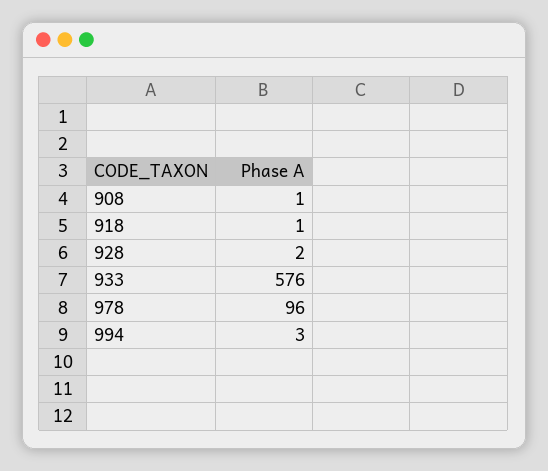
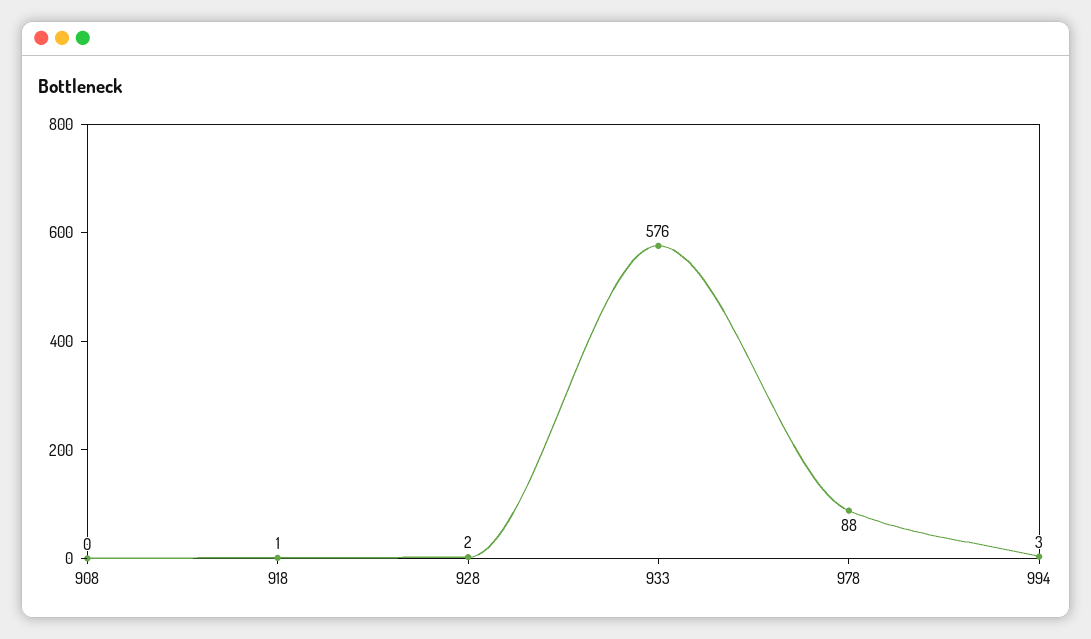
  {
-   "908": 1,
+   "908": 0,
    "918": 1,
    "928": 2,
    "933": 576,
-   "978": 96,
+   "978": 88,
    "994": 3
  }

